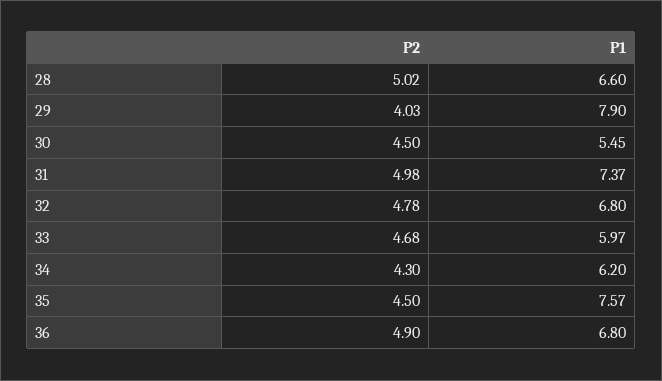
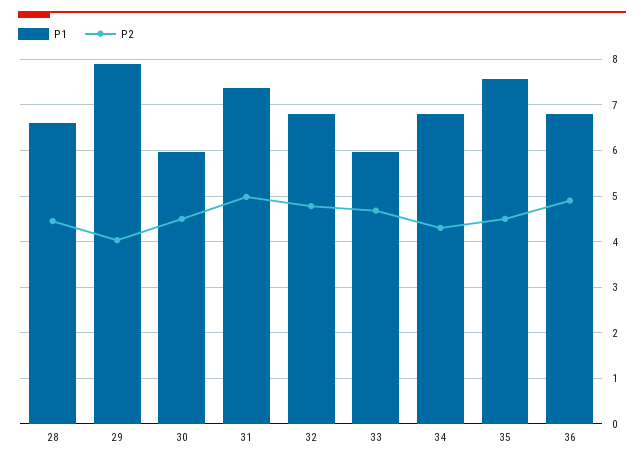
  {
    "P2": {
-     "28": 5.02,
+     "28": 4.4,
      "29": 4.03,
      "30": 4.5,
      "31": 4.98,
      "32": 4.78,
      "33": 4.68,
      "34": 4.3,
      "35": 4.5,
      "36": 4.9
    },
    "P1": {
      "28": 6.6,
      "29": 7.9,
-     "30": 5.45,
+     "30": 6,
      "31": 7.37,
      "32": 6.8,
      "33": 5.97,
-     "34": 6.2,
+     "34": 6.8,
      "35": 7.57,
      "36": 6.8
    }
  }

